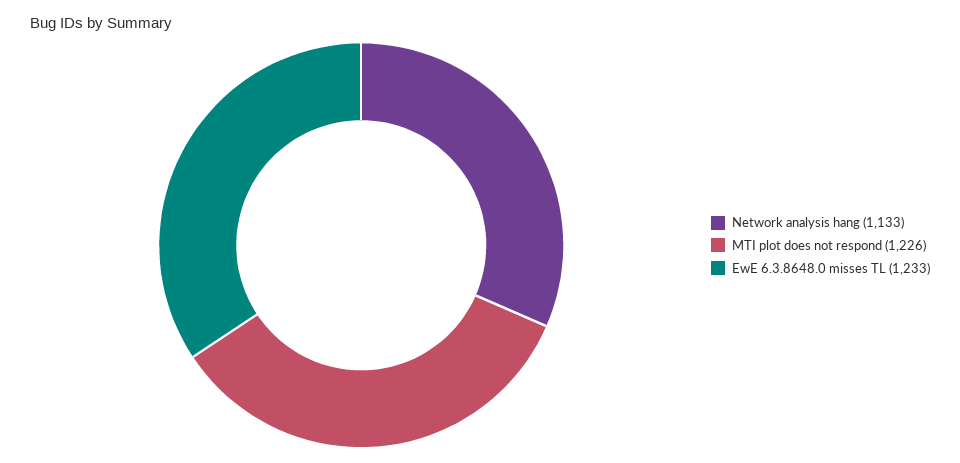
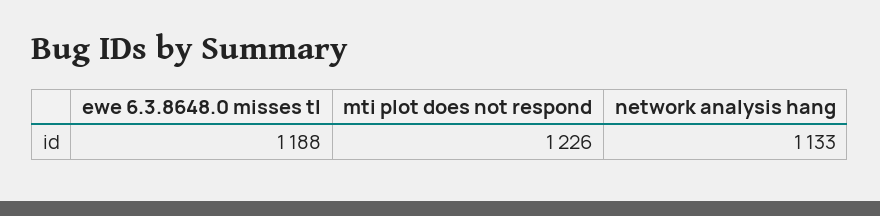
  {
    "Network analysis hang": 1133,
    "MTI plot does not respond": 1226,
-   "EwE 6.3.8648.0 misses TL": 1233
+   "EwE 6.3.8648.0 misses TL": 1188
  }

